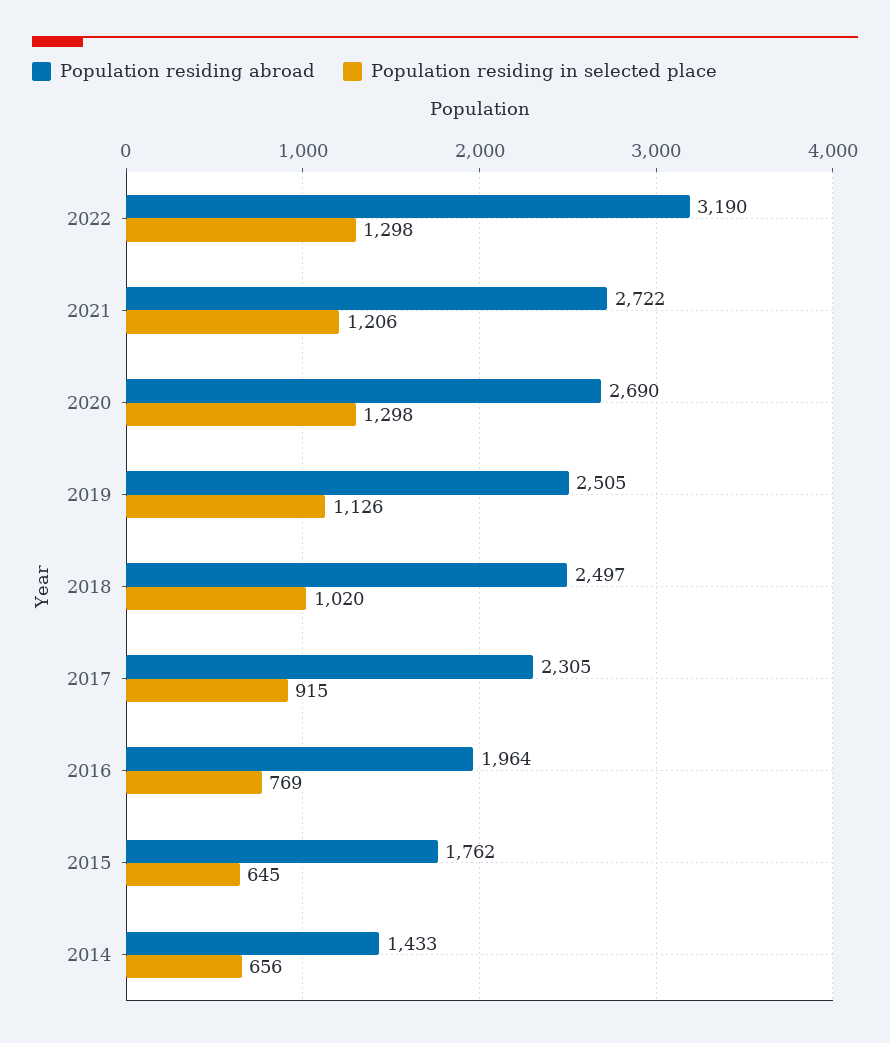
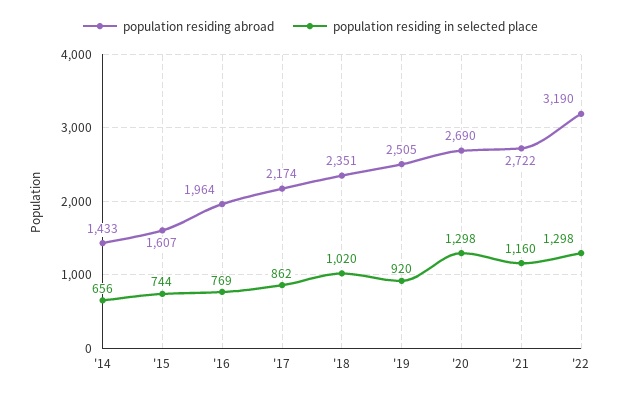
  {
    "Population residing abroad": {
      "2022": 3190,
      "2021": 2722,
      "2020": 2690,
      "2019": 2505,
-     "2018": 2497,
+     "2018": 2351,
-     "2017": 2305,
+     "2017": 2174,
      "2016": 1964,
-     "2015": 1762,
+     "2015": 1607,
      "2014": 1433
    },
    "Population residing in selected place": {
      "2022": 1298,
-     "2021": 1206,
+     "2021": 1160,
      "2020": 1298,
-     "2019": 1126,
+     "2019": 920,
      "2018": 1020,
-     "2017": 915,
+     "2017": 862,
      "2016": 769,
-     "2015": 645,
+     "2015": 744,
      "2014": 656
    }
  }

